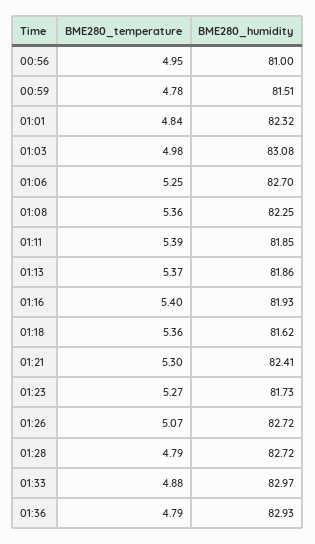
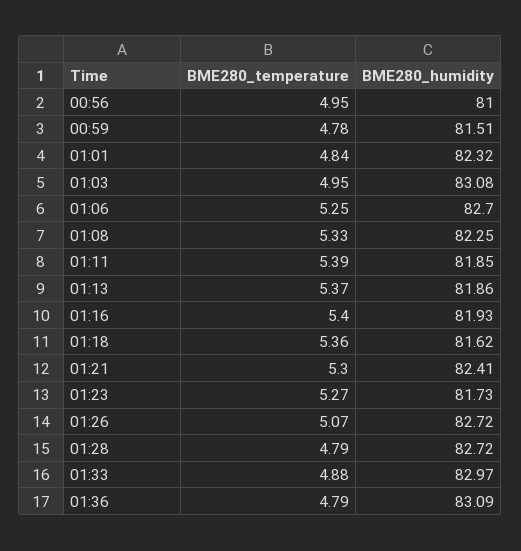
  {
    "BME280_temperature": {
      "00:56": 4.95,
      "00:59": 4.78,
      "01:01": 4.84,
-     "01:03": 4.98,
+     "01:03": 4.95,
      "01:06": 5.25,
-     "01:08": 5.36,
+     "01:08": 5.33,
      "01:11": 5.39,
      "01:13": 5.37,
      "01:16": 5.4,
      "01:18": 5.36,
      "01:21": 5.3,
      "01:23": 5.27,
      "01:26": 5.07,
      "01:28": 4.79,
      "01:33": 4.88,
      "01:36": 4.79
    },
    "BME280_humidity": {
      "00:56": 81,
      "00:59": 81.51,
      "01:01": 82.32,
      "01:03": 83.08,
      "01:06": 82.7,
      "01:08": 82.25,
      "01:11": 81.85,
      "01:13": 81.86,
      "01:16": 81.93,
      "01:18": 81.62,
      "01:21": 82.41,
      "01:23": 81.73,
      "01:26": 82.72,
      "01:28": 82.72,
      "01:33": 82.97,
-     "01:36": 82.93
+     "01:36": 83.09
    }
  }

